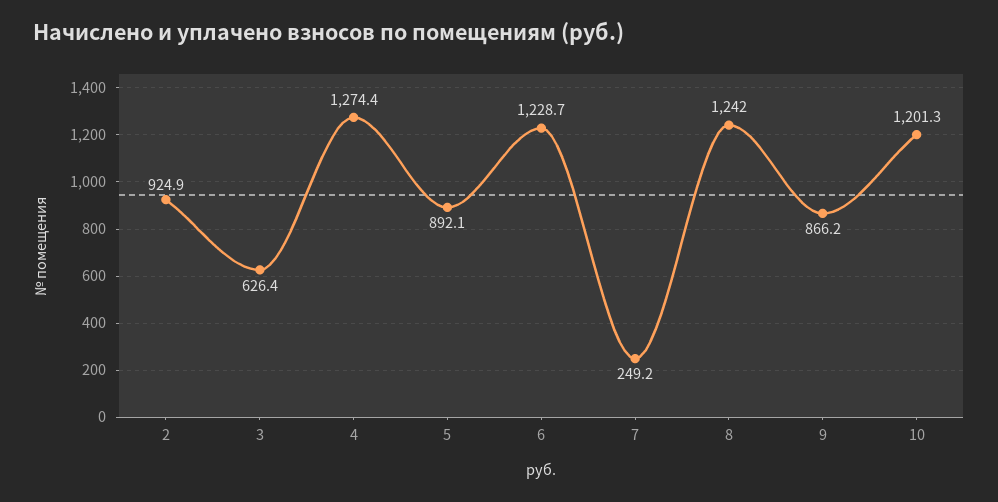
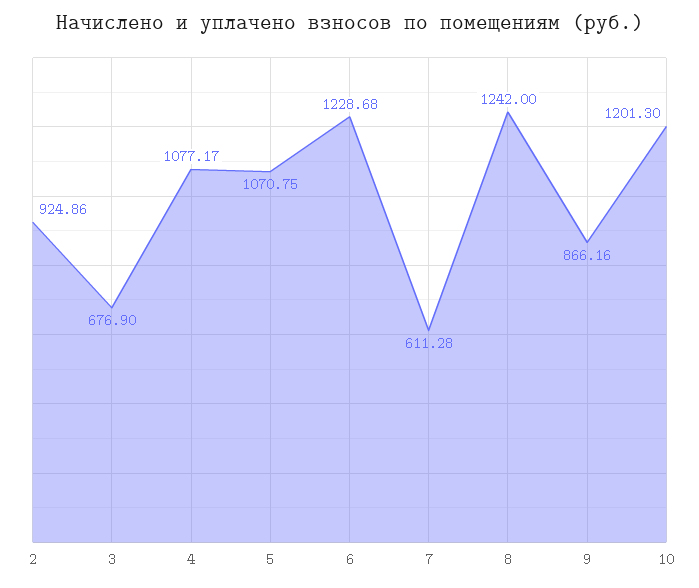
  {
    "2": 924.86,
-   "3": 626.4,
+   "3": 676.9,
-   "4": 1274.4,
+   "4": 1077.17,
-   "5": 892.1,
+   "5": 1070.75,
    "6": 1228.68,
-   "7": 249.2,
+   "7": 611.28,
    "8": 1242,
    "9": 866.16,
    "10": 1201.3
  }

